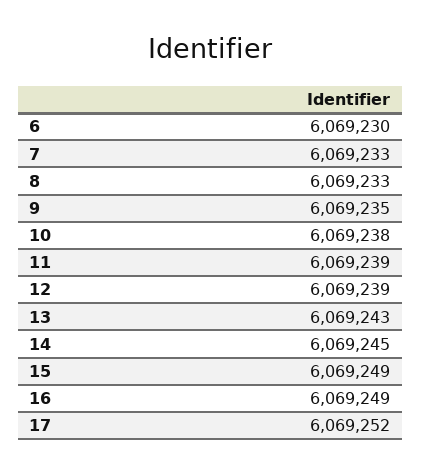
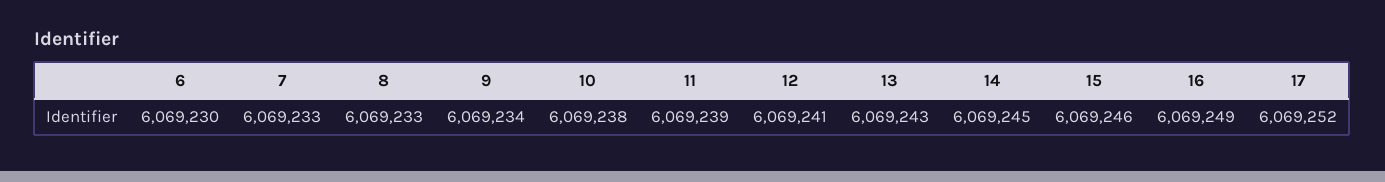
  {
    "6": 6069230,
    "7": 6069233,
    "8": 6069233,
-   "9": 6069235,
+   "9": 6069234,
    "10": 6069238,
    "11": 6069239,
-   "12": 6069239,
+   "12": 6069241,
    "13": 6069243,
    "14": 6069245,
-   "15": 6069249,
+   "15": 6069246,
    "16": 6069249,
    "17": 6069252
  }

